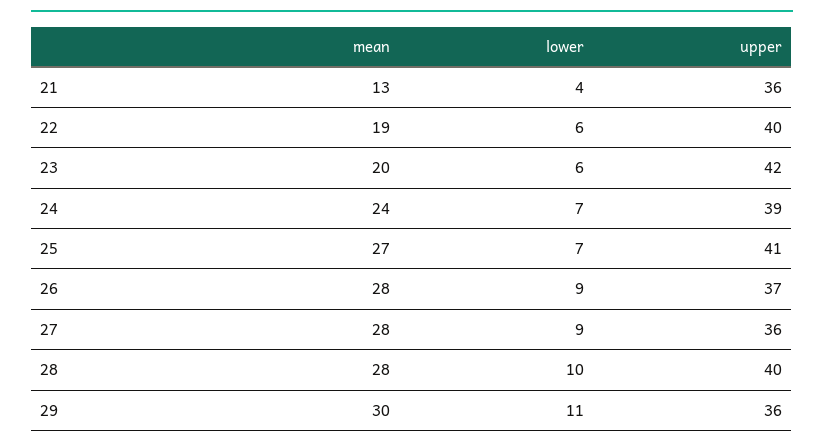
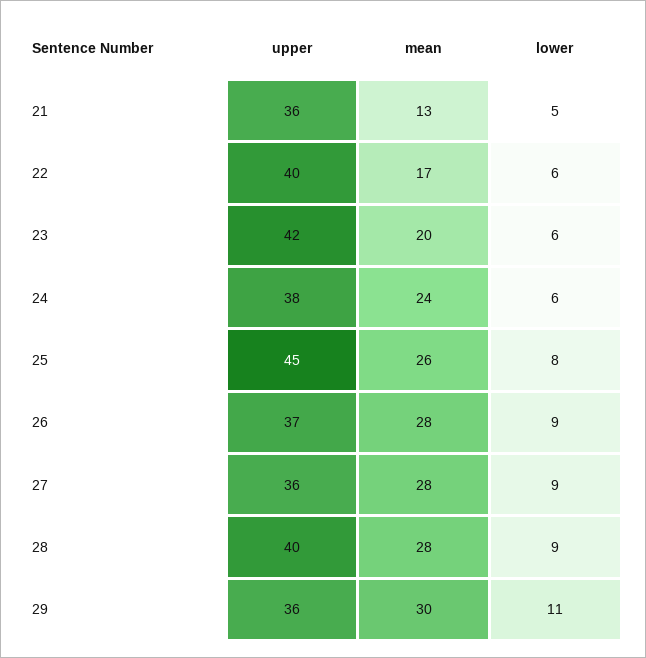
  {
    "mean": {
      "21": 13,
-     "22": 19,
+     "22": 17,
      "23": 20,
      "24": 24,
-     "25": 27,
+     "25": 26,
      "26": 28,
      "27": 28,
      "28": 28,
      "29": 30
    },
    "lower": {
-     "21": 4,
+     "21": 5,
      "22": 6,
      "23": 6,
-     "24": 7,
+     "24": 6,
-     "25": 7,
+     "25": 8,
      "26": 9,
      "27": 9,
-     "28": 10,
+     "28": 9,
      "29": 11
    },
    "upper": {
      "21": 36,
      "22": 40,
      "23": 42,
-     "24": 39,
+     "24": 38,
-     "25": 41,
+     "25": 45,
      "26": 37,
      "27": 36,
      "28": 40,
      "29": 36
    }
  }

